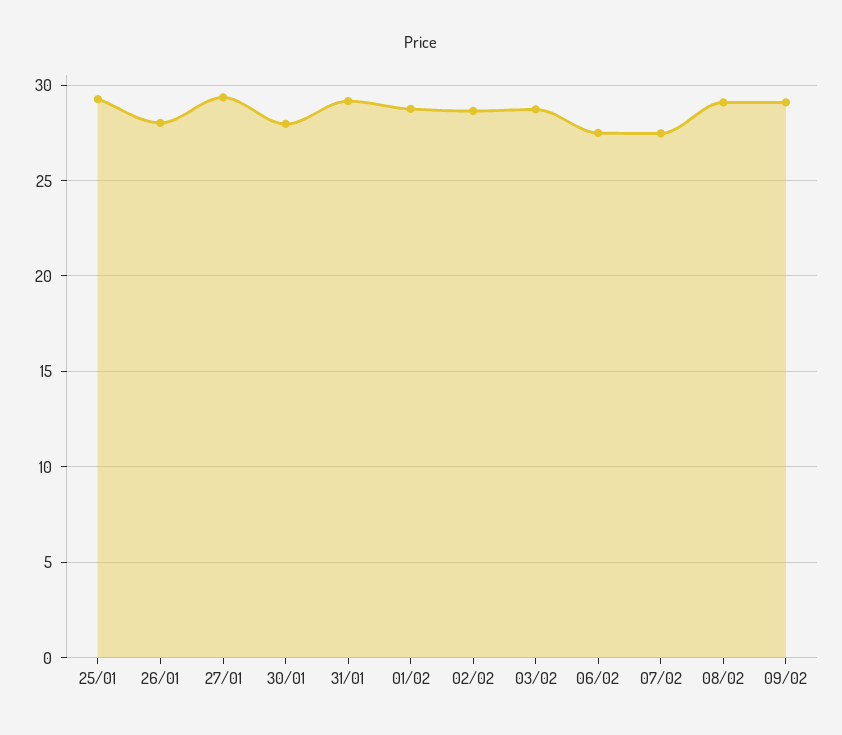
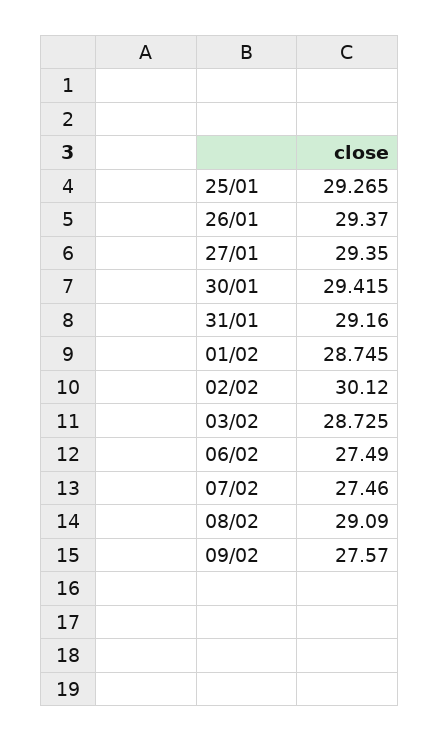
  {
    "25/01": 29.265,
-   "26/01": 28,
+   "26/01": 29.37,
    "27/01": 29.35,
-   "30/01": 28,
+   "30/01": 29.415,
    "31/01": 29.16,
    "01/02": 28.745,
-   "02/02": 28.5,
+   "02/02": 30.12,
    "03/02": 28.725,
    "06/02": 27.49,
    "07/02": 27.46,
    "08/02": 29.09,
-   "09/02": 29
+   "09/02": 27.57
  }

